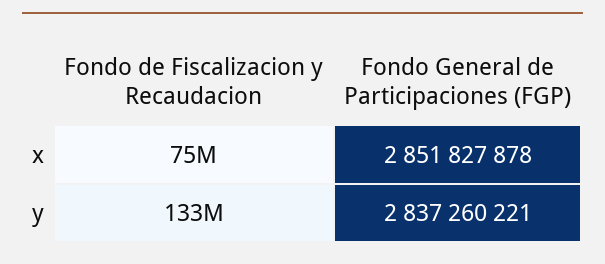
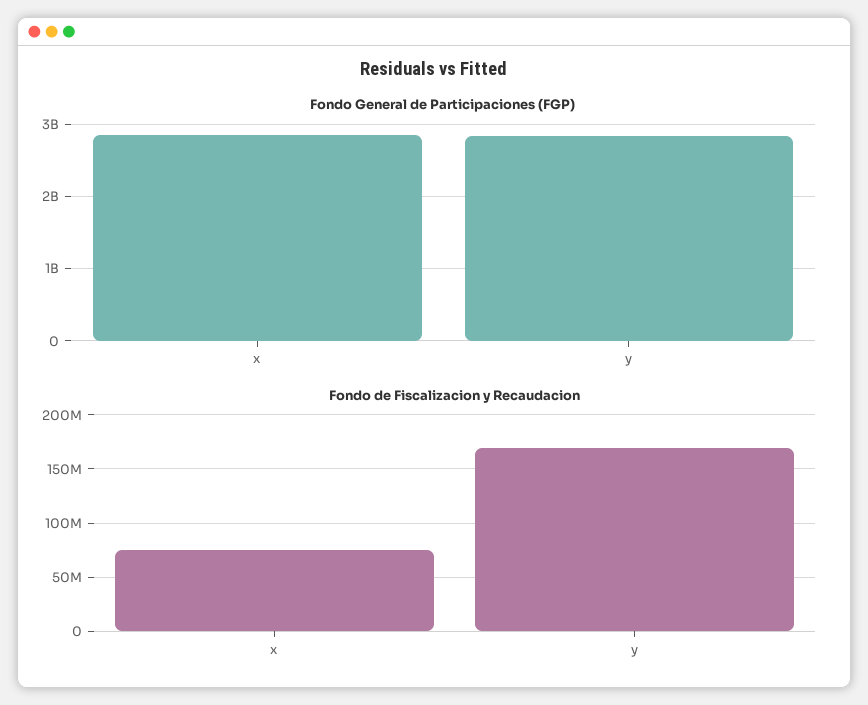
  {
    "Fondo de Fiscalizacion y Recaudacion": {
      "x": 75000000,
-     "y": 133000000
+     "y": 170000000
    },
    "Fondo General de Participaciones (FGP)": {
      "x": 2851827878,
      "y": 2837260221
    }
  }

